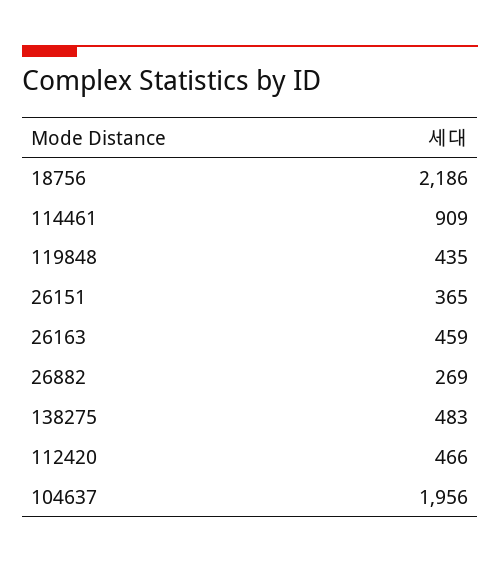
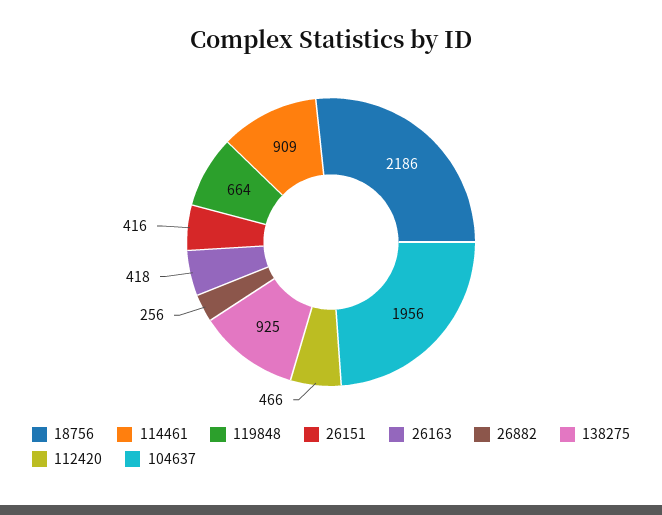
  {
    "18756": 2186,
    "114461": 909,
-   "119848": 435,
+   "119848": 664,
-   "26151": 365,
+   "26151": 416,
-   "26163": 459,
+   "26163": 418,
-   "26882": 269,
+   "26882": 256,
-   "138275": 483,
+   "138275": 925,
    "112420": 466,
    "104637": 1956
  }

